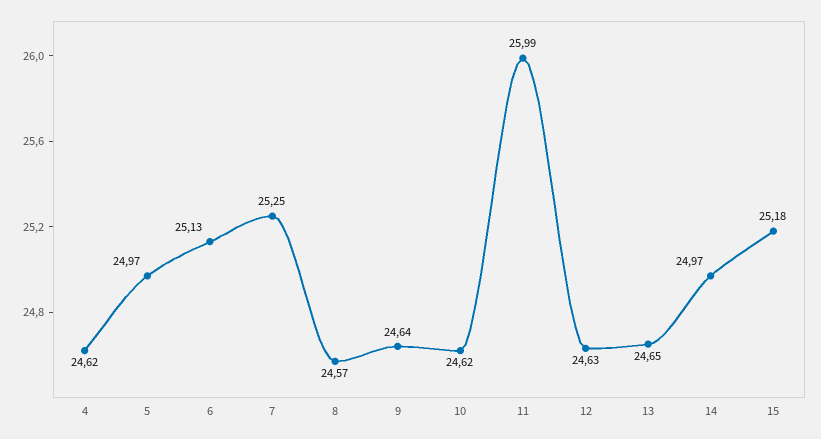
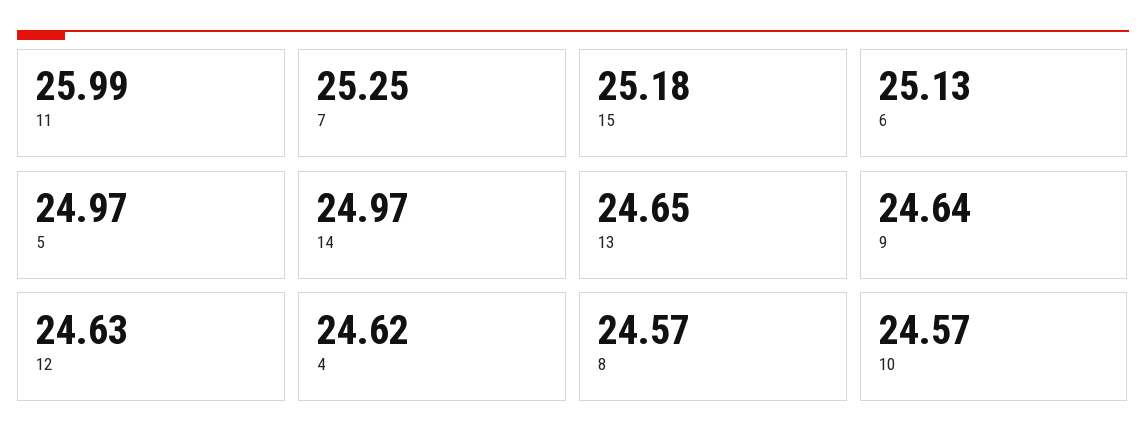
  {
    "4": 24.62,
    "5": 24.97,
    "6": 25.13,
    "7": 25.25,
    "8": 24.57,
    "9": 24.64,
-   "10": 24.62,
+   "10": 24.57,
    "11": 25.99,
    "12": 24.63,
    "13": 24.65,
    "14": 24.97,
    "15": 25.18
  }

